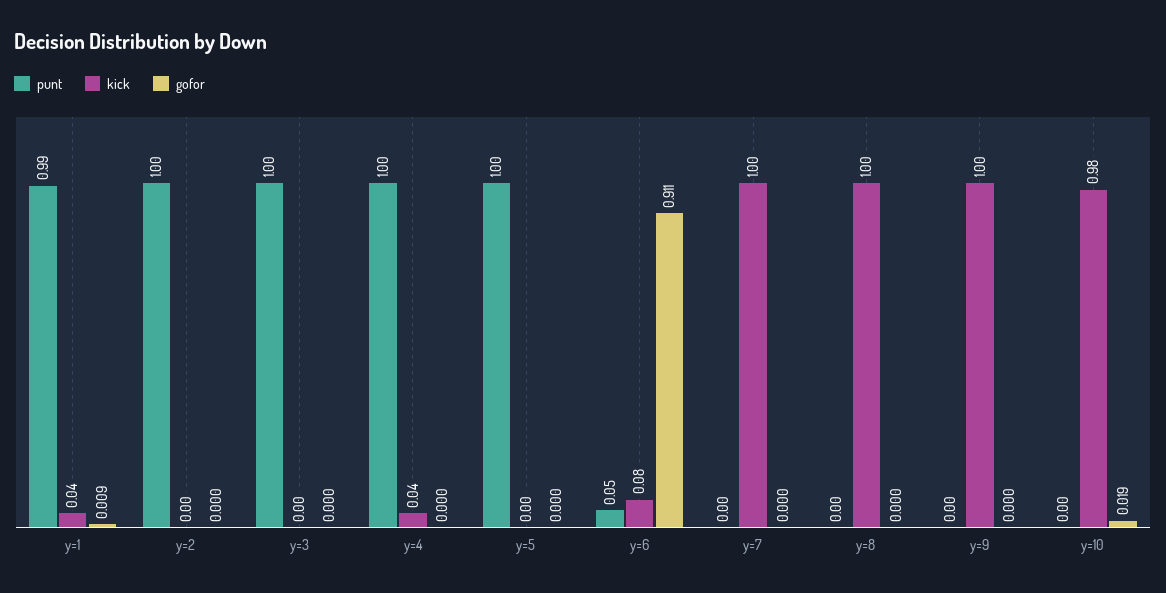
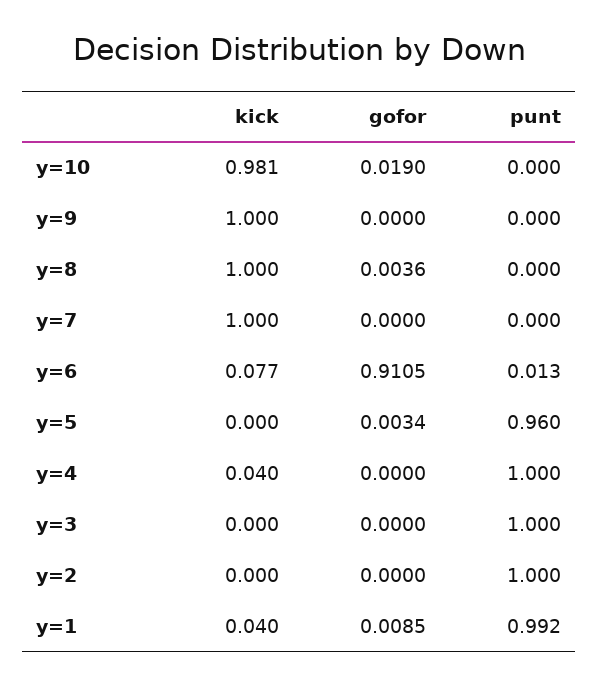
  {
    "punt": {
      "y=1": 0.992,
      "y=2": 1,
      "y=3": 1,
      "y=4": 1,
-     "y=5": 1,
+     "y=5": 0.96,
-     "y=6": 0.05,
+     "y=6": 0.013,
      "y=7": 0,
      "y=8": 0,
      "y=9": 0,
      "y=10": 0
    },
    "kick": {
      "y=1": 0.04,
      "y=2": 0,
      "y=3": 0,
      "y=4": 0.04,
      "y=5": 0,
      "y=6": 0.077,
      "y=7": 1,
      "y=8": 1,
      "y=9": 1,
      "y=10": 0.981
    },
    "gofor": {
      "y=1": 0.0085,
      "y=2": 0,
      "y=3": 0,
      "y=4": 0,
-     "y=5": 0,
+     "y=5": 0.0034,
      "y=6": 0.9105,
      "y=7": 0,
-     "y=8": 0,
+     "y=8": 0.0036,
      "y=9": 0,
      "y=10": 0.019
    }
  }

